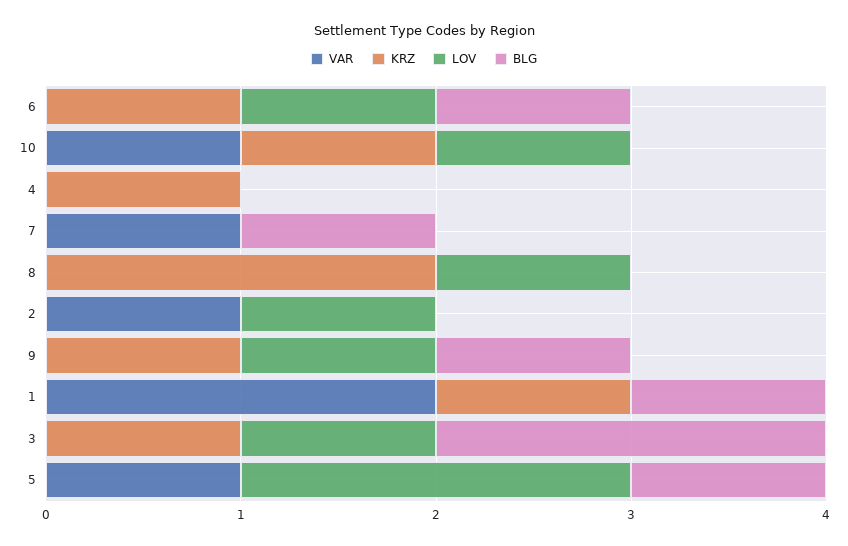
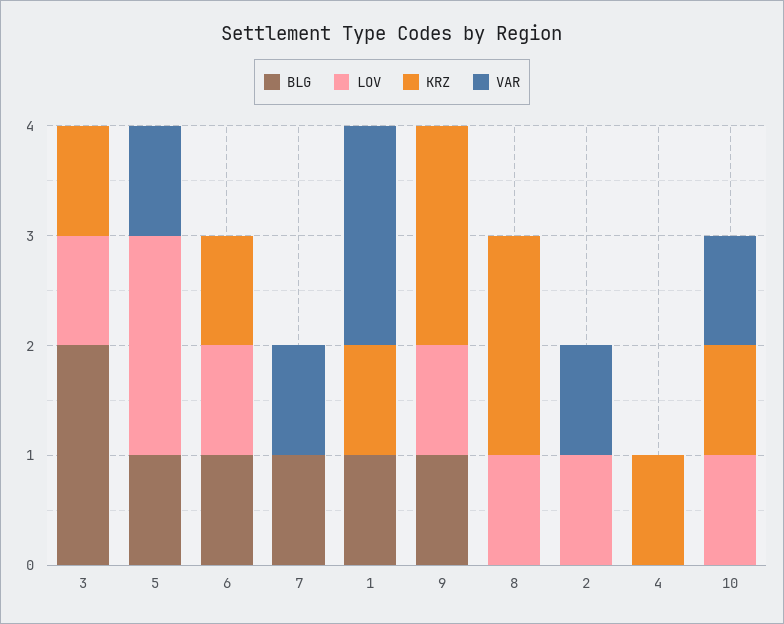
  {
    "VAR": {
      "6": 0,
      "10": 1,
      "4": 0,
      "7": 1,
      "8": 0,
      "2": 1,
      "9": 0,
      "1": 2,
      "3": 0,
      "5": 1
    },
    "KRZ": {
      "6": 1,
      "10": 1,
      "4": 1,
      "7": 0,
      "8": 2,
      "2": 0,
-     "9": 1,
+     "9": 2,
      "1": 1,
      "3": 1,
      "5": 0
    },
    "LOV": {
      "6": 1,
      "10": 1,
      "4": 0,
      "7": 0,
      "8": 1,
      "2": 1,
      "9": 1,
      "1": 0,
      "3": 1,
      "5": 2
    },
    "BLG": {
      "6": 1,
      "10": 0,
      "4": 0,
      "7": 1,
      "8": 0,
      "2": 0,
      "9": 1,
      "1": 1,
      "3": 2,
      "5": 1
    }
  }

